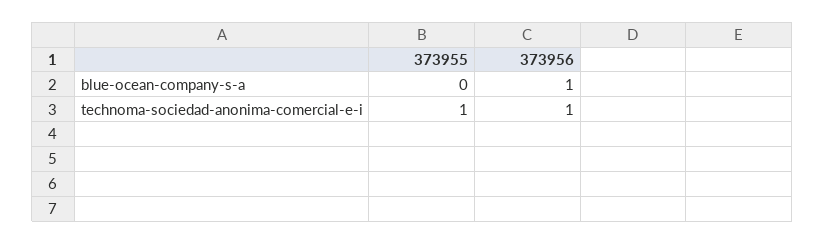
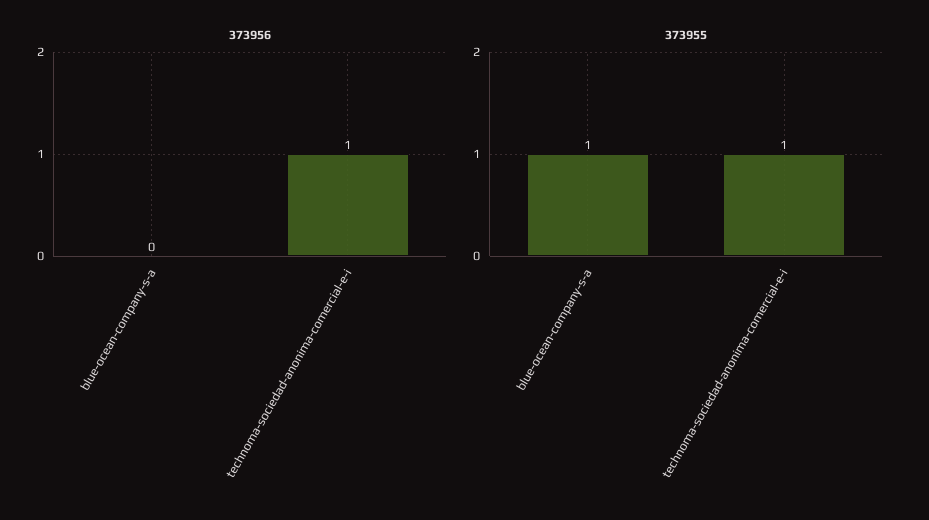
  {
    "373955": {
-     "blue-ocean-company-s-a": 0,
+     "blue-ocean-company-s-a": 1,
      "technoma-sociedad-anonima-comercial-e-i": 1
    },
    "373956": {
-     "blue-ocean-company-s-a": 1,
+     "blue-ocean-company-s-a": 0,
      "technoma-sociedad-anonima-comercial-e-i": 1
    }
  }

